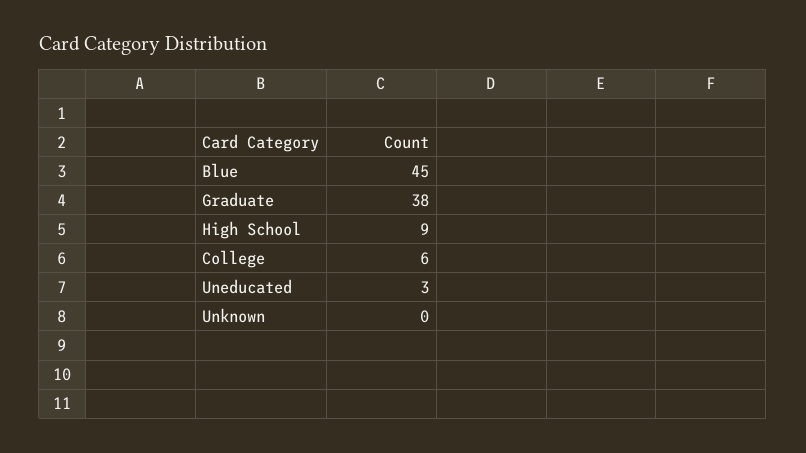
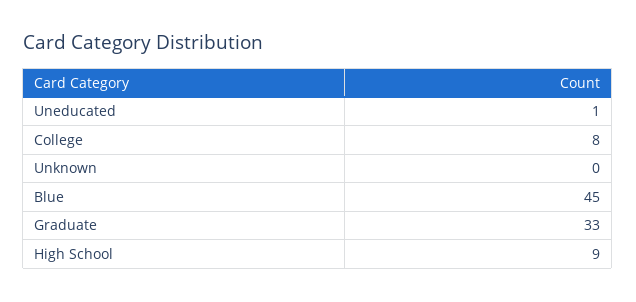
  {
    "Blue": 45,
-   "Graduate": 38,
+   "Graduate": 33,
    "High School": 9,
-   "College": 6,
+   "College": 8,
-   "Uneducated": 3,
+   "Uneducated": 1,
    "Unknown": 0
  }

